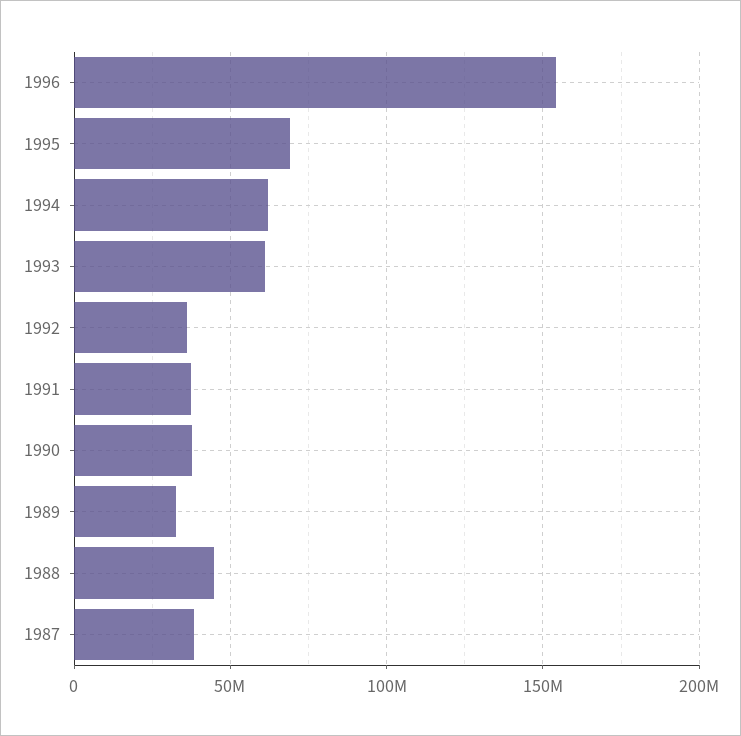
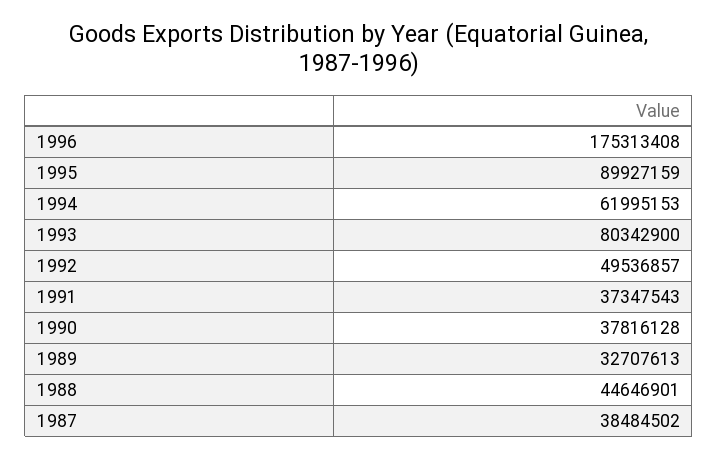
  {
-   "1996": 155000000,
+   "1996": 175313408,
-   "1995": 70000000,
+   "1995": 89927159,
    "1994": 61995153,
-   "1993": 60000000,
+   "1993": 80342900,
-   "1992": 35000000,
+   "1992": 49536857,
    "1991": 37347543,
    "1990": 37816128,
    "1989": 32707613,
    "1988": 44646901,
    "1987": 38484502
  }

